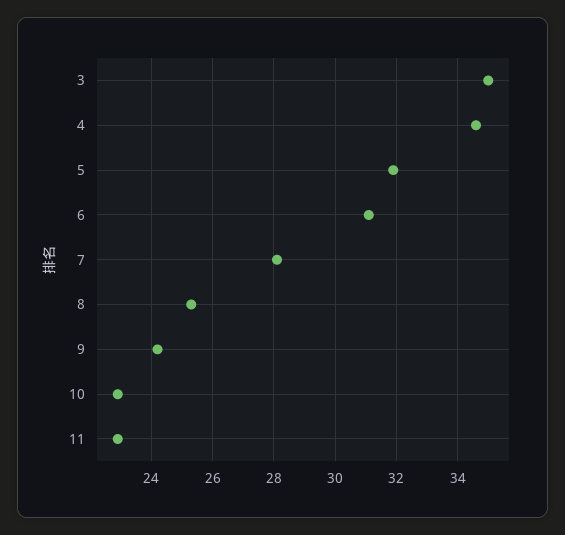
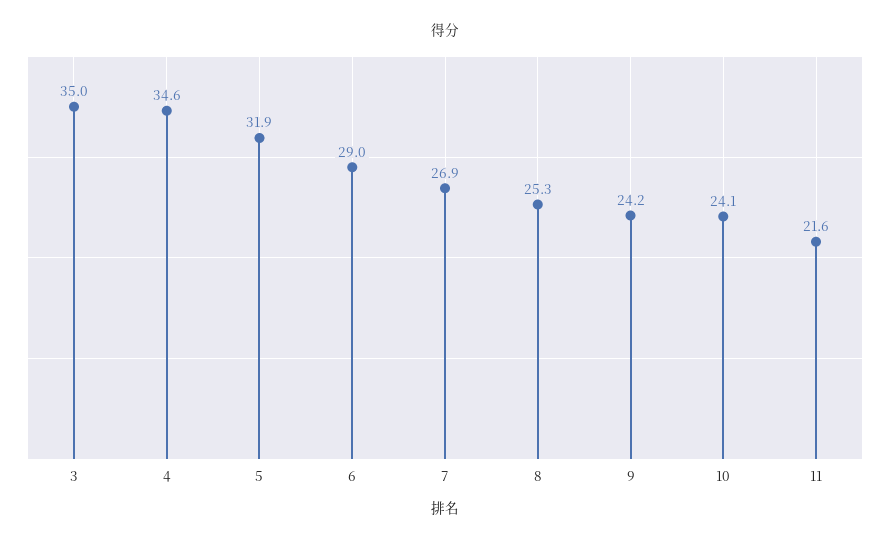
  {
    "3": 35,
    "4": 34.6,
    "5": 31.9,
-   "6": 31,
+   "6": 29,
-   "7": 28,
+   "7": 26.9,
    "8": 25.3,
    "9": 24.2,
-   "10": 23,
+   "10": 24.1,
-   "11": 23
+   "11": 21.6
  }

